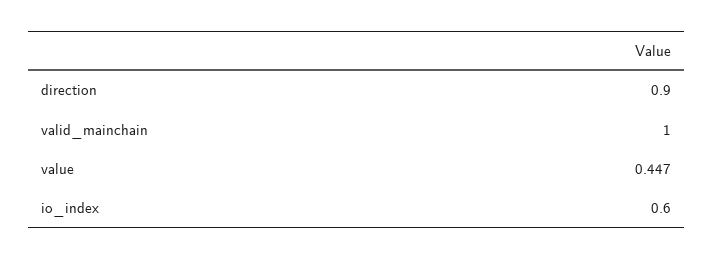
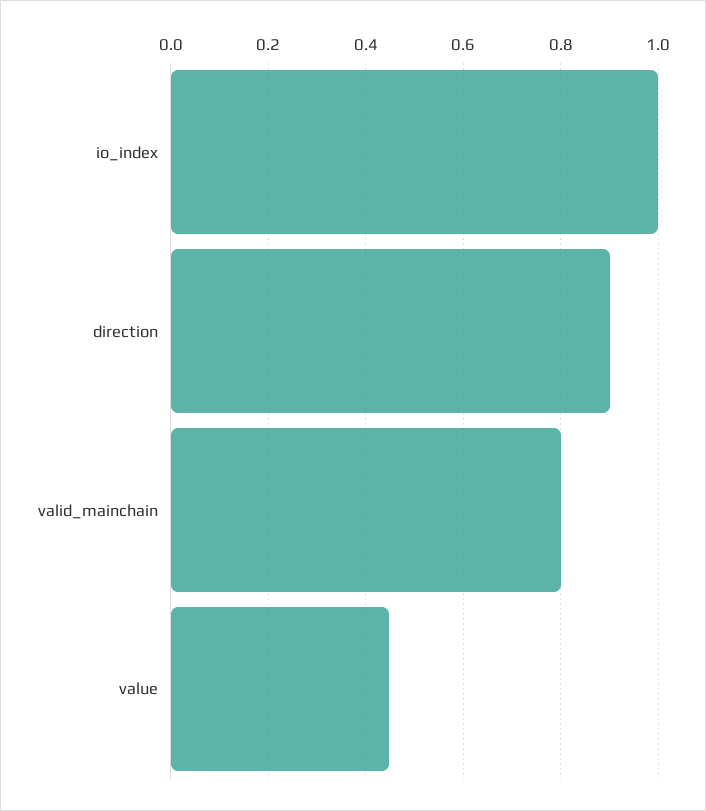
  {
    "direction": 0.9,
-   "valid_mainchain": 1,
+   "valid_mainchain": 0.8,
    "value": 0.447,
-   "io_index": 0.6
+   "io_index": 1
  }

